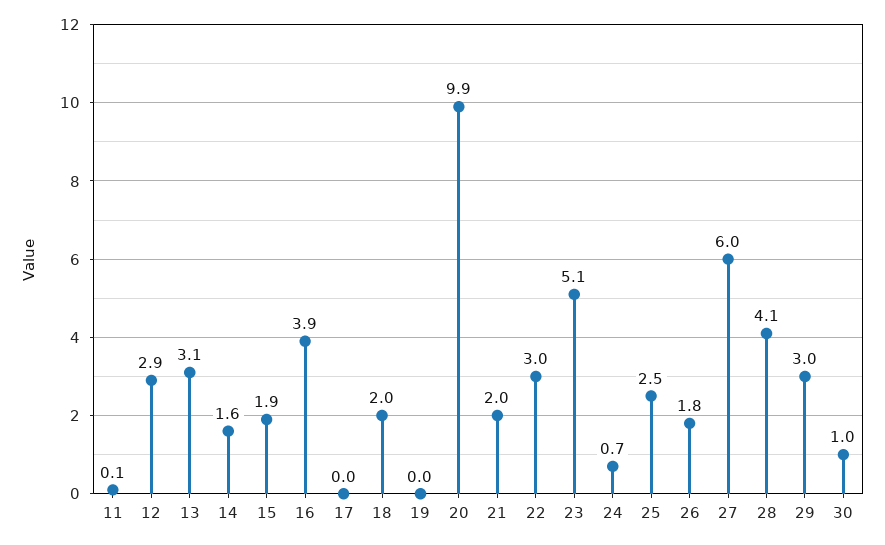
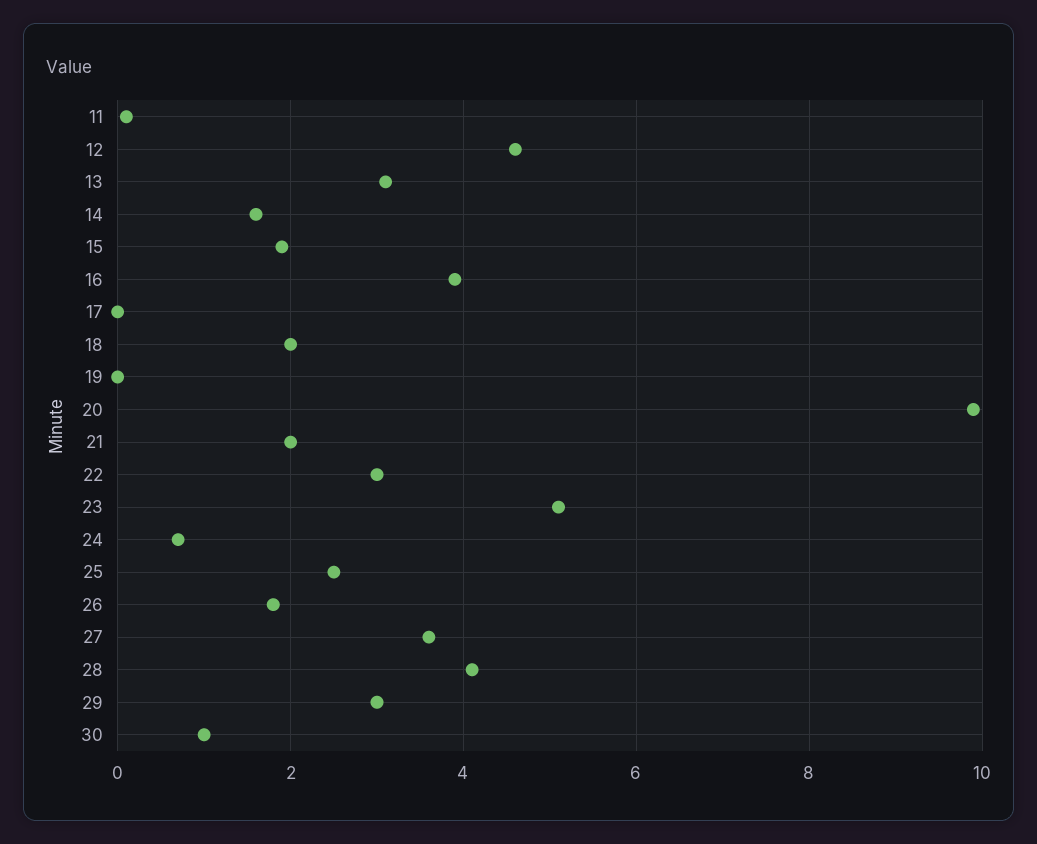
  {
    "11": 0.1,
-   "12": 2.9,
+   "12": 4.5,
    "13": 3.1,
    "14": 1.6,
    "15": 1.9,
    "16": 3.9,
    "17": 0,
    "18": 2,
    "19": 0,
    "20": 9.9,
    "21": 2,
    "22": 3,
    "23": 5.1,
    "24": 0.7,
    "25": 2.5,
    "26": 1.8,
-   "27": 6,
+   "27": 3.5,
    "28": 4.1,
    "29": 3,
    "30": 1
  }

